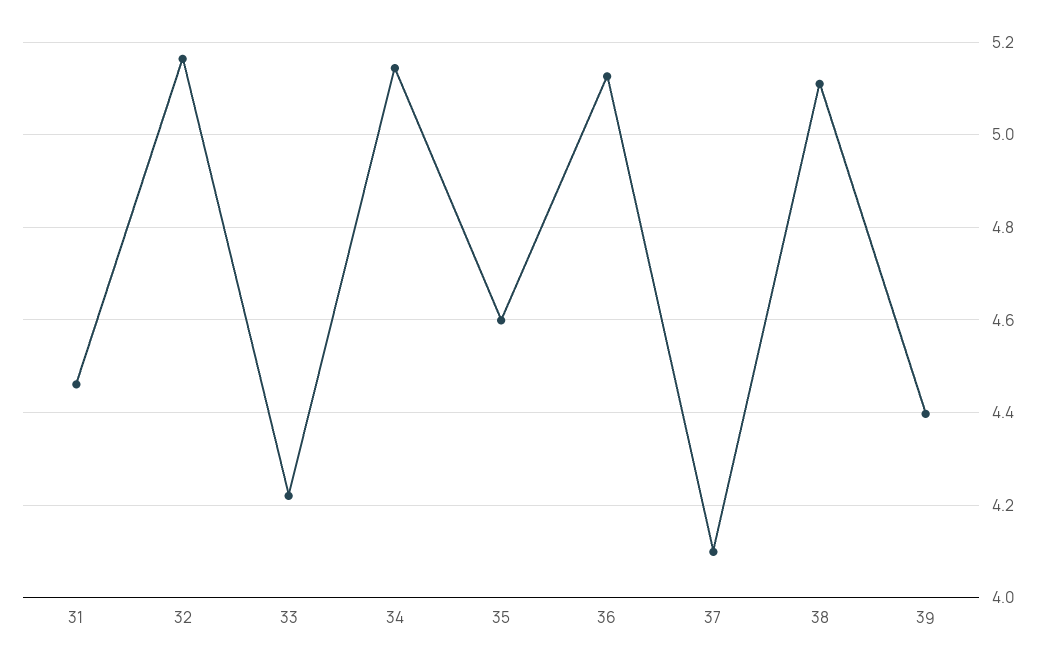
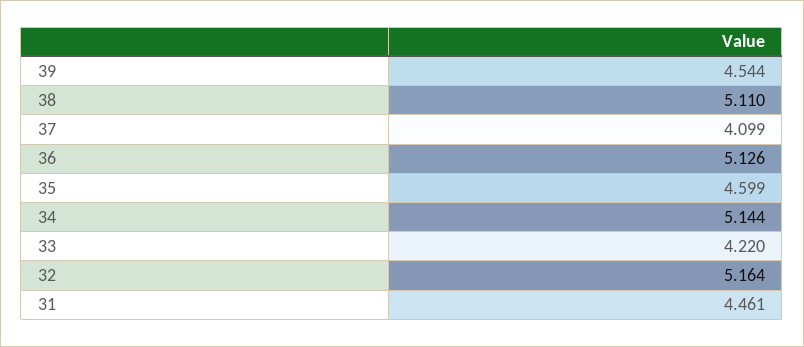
  {
    "31": 4.461,
    "32": 5.164,
    "33": 4.22,
    "34": 5.144,
    "35": 4.599,
    "36": 5.126,
    "37": 4.099,
    "38": 5.11,
-   "39": 4.4
+   "39": 4.544
  }

